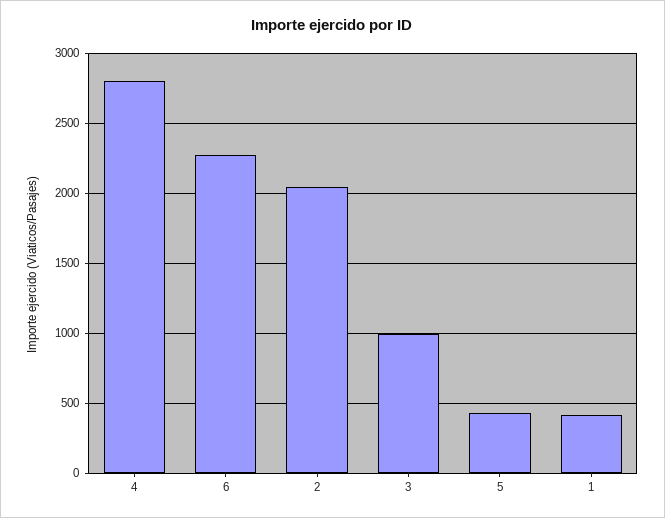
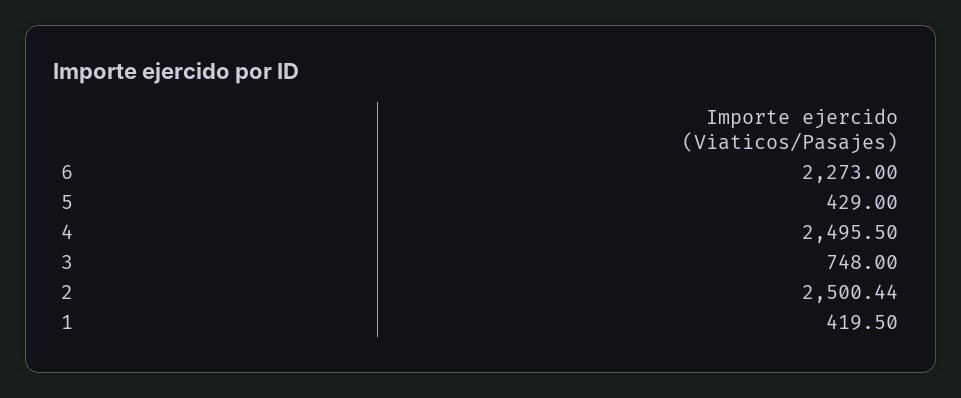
  {
-   "4": 2800,
+   "4": 2495.5,
    "6": 2273,
-   "2": 2050,
+   "2": 2500.44,
-   "3": 1000,
+   "3": 748,
    "5": 429,
    "1": 419.5
  }

